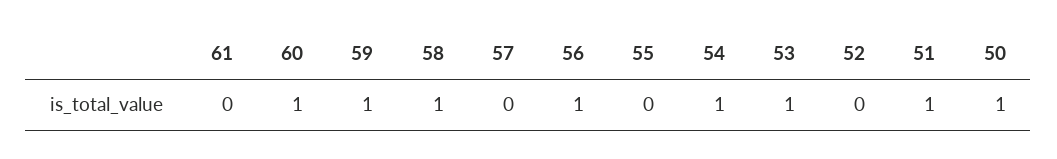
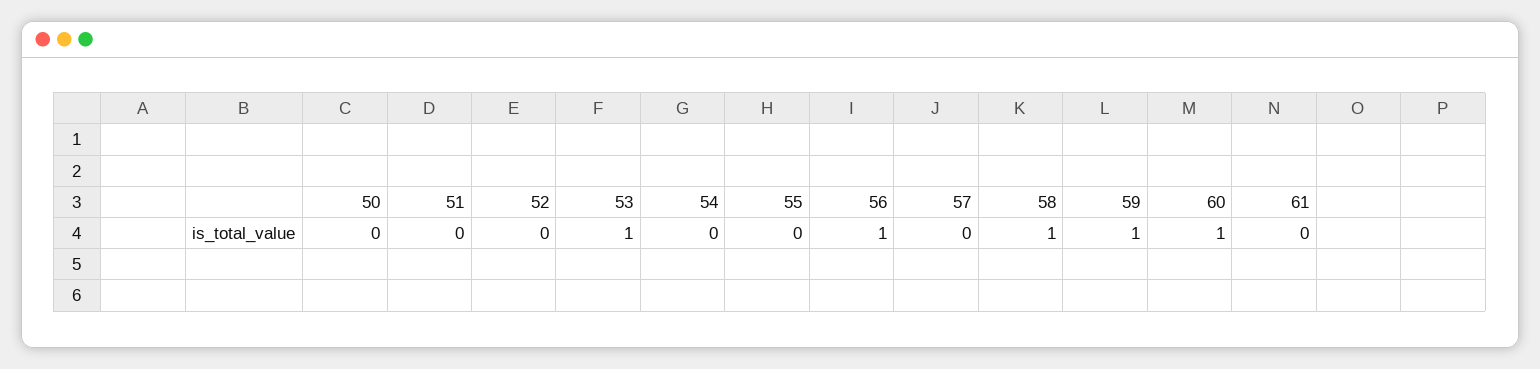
  {
    "61": 0,
    "60": 1,
    "59": 1,
    "58": 1,
    "57": 0,
    "56": 1,
    "55": 0,
-   "54": 1,
+   "54": 0,
    "53": 1,
    "52": 0,
-   "51": 1,
+   "51": 0,
-   "50": 1
+   "50": 0
  }

